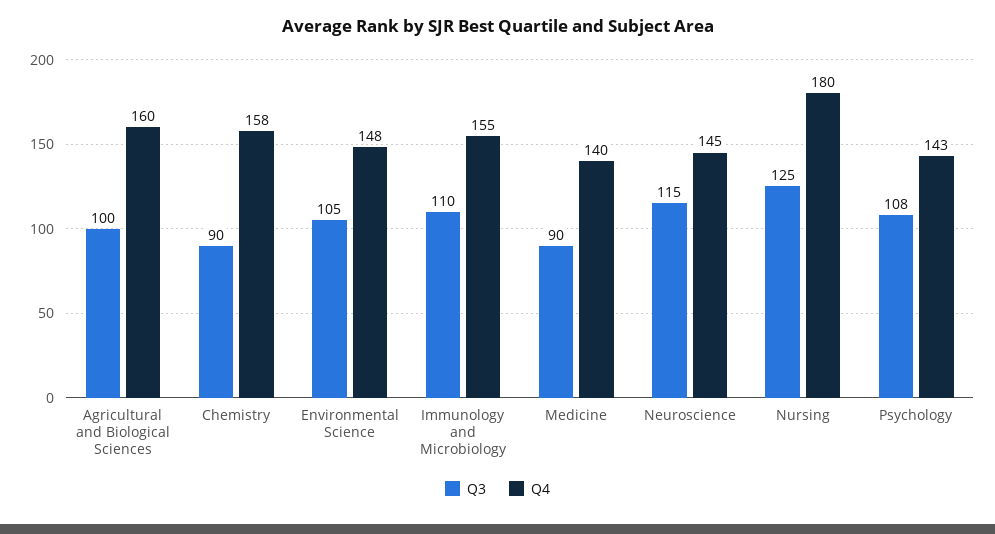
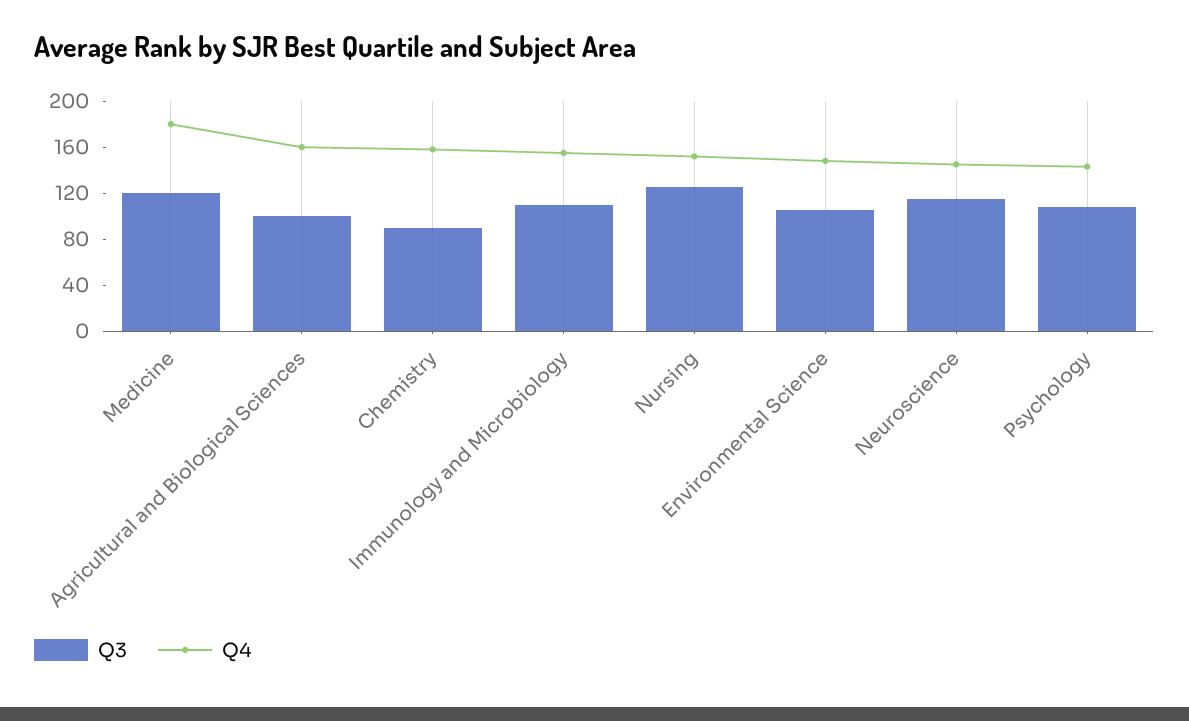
  {
    "Q3": {
      "Agricultural and Biological Sciences": 100,
      "Chemistry": 90,
      "Environmental Science": 105,
      "Immunology and Microbiology": 110,
-     "Medicine": 90,
+     "Medicine": 120,
      "Neuroscience": 115,
      "Nursing": 125,
      "Psychology": 108
    },
    "Q4": {
      "Agricultural and Biological Sciences": 160,
      "Chemistry": 158,
      "Environmental Science": 148,
      "Immunology and Microbiology": 155,
-     "Medicine": 140,
+     "Medicine": 180,
      "Neuroscience": 145,
-     "Nursing": 180,
+     "Nursing": 150,
      "Psychology": 143
    }
  }

